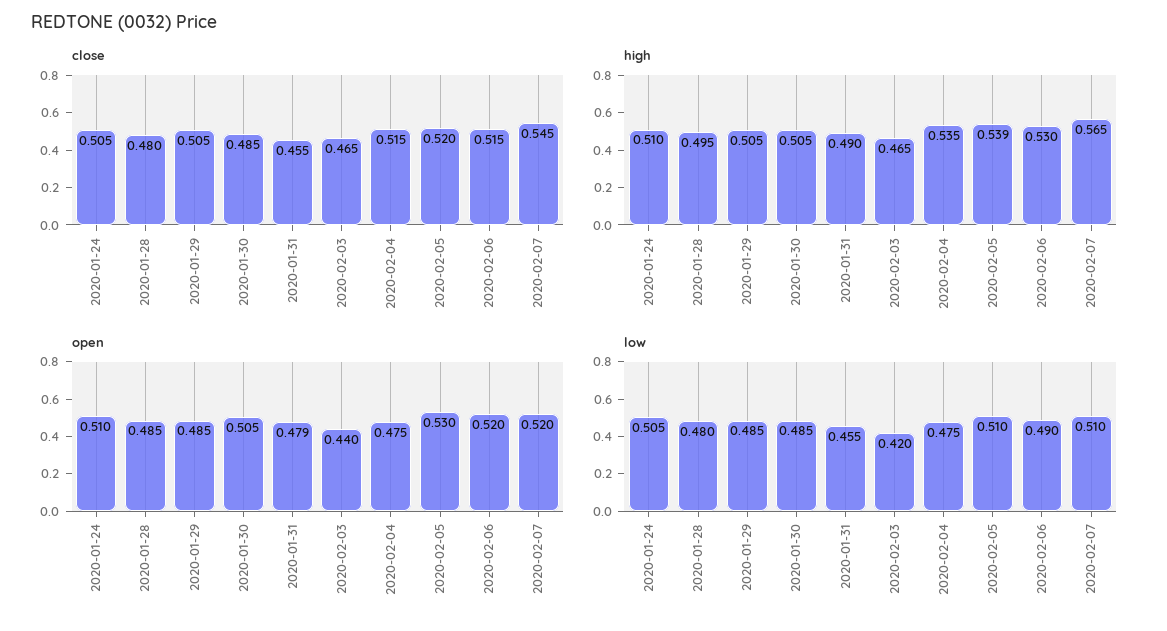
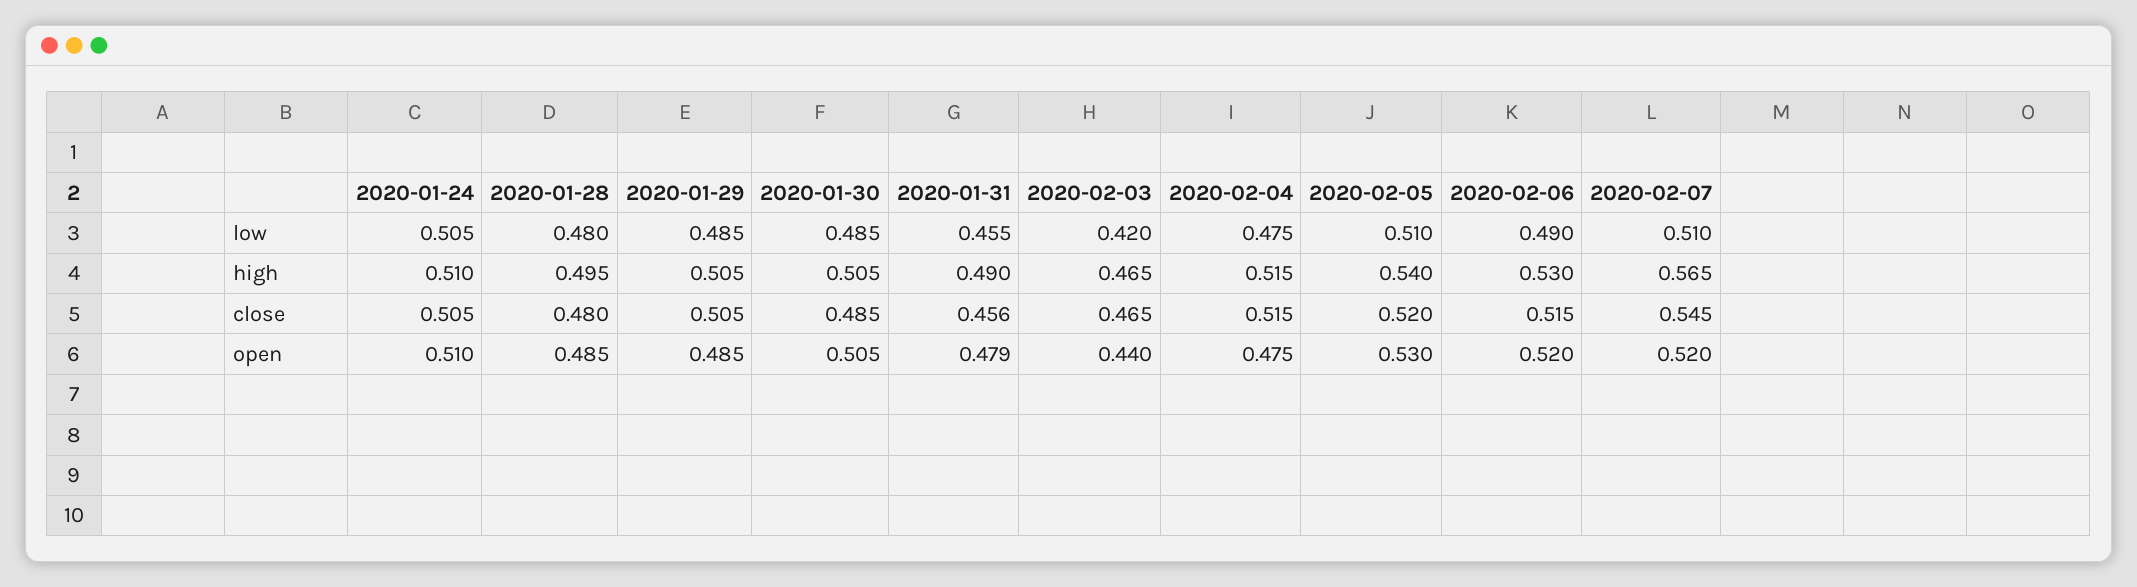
  {
    "close": {
      "2020-01-24": 0.505,
      "2020-01-28": 0.48,
      "2020-01-29": 0.505,
      "2020-01-30": 0.485,
-     "2020-01-31": 0.455,
+     "2020-01-31": 0.456,
      "2020-02-03": 0.465,
      "2020-02-04": 0.515,
      "2020-02-05": 0.52,
      "2020-02-06": 0.515,
      "2020-02-07": 0.545
    },
    "high": {
      "2020-01-24": 0.51,
      "2020-01-28": 0.495,
      "2020-01-29": 0.505,
      "2020-01-30": 0.505,
      "2020-01-31": 0.49,
      "2020-02-03": 0.465,
-     "2020-02-04": 0.535,
+     "2020-02-04": 0.515,
-     "2020-02-05": 0.539,
+     "2020-02-05": 0.54,
      "2020-02-06": 0.53,
      "2020-02-07": 0.565
    },
    "open": {
      "2020-01-24": 0.51,
      "2020-01-28": 0.485,
      "2020-01-29": 0.485,
      "2020-01-30": 0.505,
      "2020-01-31": 0.479,
      "2020-02-03": 0.44,
      "2020-02-04": 0.475,
      "2020-02-05": 0.53,
      "2020-02-06": 0.52,
      "2020-02-07": 0.52
    },
    "low": {
      "2020-01-24": 0.505,
      "2020-01-28": 0.48,
      "2020-01-29": 0.485,
      "2020-01-30": 0.485,
      "2020-01-31": 0.455,
      "2020-02-03": 0.42,
      "2020-02-04": 0.475,
      "2020-02-05": 0.51,
      "2020-02-06": 0.49,
      "2020-02-07": 0.51
    }
  }

